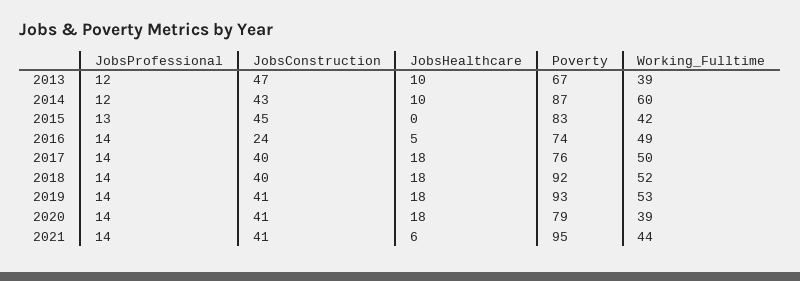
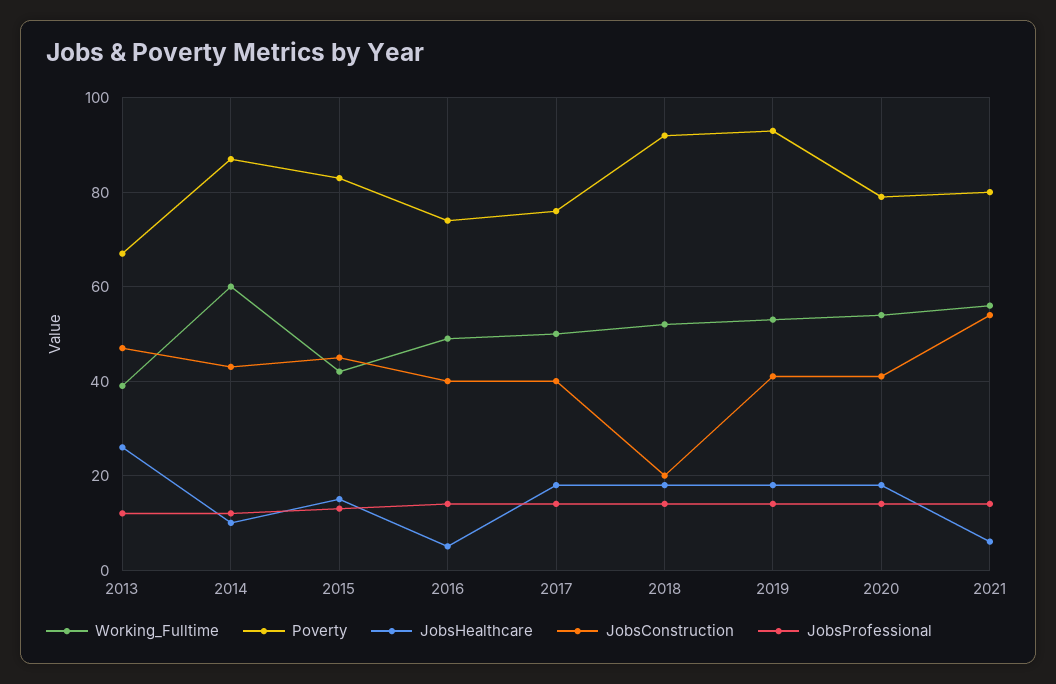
  {
    "JobsProfessional": {
      "2013": 12,
      "2014": 12,
      "2015": 13,
      "2016": 14,
      "2017": 14,
      "2018": 14,
      "2019": 14,
      "2020": 14,
      "2021": 14
    },
    "JobsConstruction": {
      "2013": 47,
      "2014": 43,
      "2015": 45,
-     "2016": 24,
+     "2016": 40,
      "2017": 40,
-     "2018": 40,
+     "2018": 20,
      "2019": 41,
      "2020": 41,
-     "2021": 41
+     "2021": 55
    },
    "JobsHealthcare": {
-     "2013": 10,
+     "2013": 25,
      "2014": 10,
-     "2015": 0,
+     "2015": 15,
      "2016": 5,
      "2017": 18,
      "2018": 18,
      "2019": 18,
      "2020": 18,
      "2021": 6
    },
    "Poverty": {
      "2013": 67,
      "2014": 87,
      "2015": 83,
      "2016": 74,
      "2017": 76,
      "2018": 92,
      "2019": 93,
      "2020": 79,
-     "2021": 95
+     "2021": 80
    },
    "Working_Fulltime": {
      "2013": 39,
      "2014": 60,
      "2015": 42,
      "2016": 49,
      "2017": 50,
      "2018": 52,
      "2019": 53,
-     "2020": 39,
+     "2020": 55,
-     "2021": 44
+     "2021": 55
    }
  }

